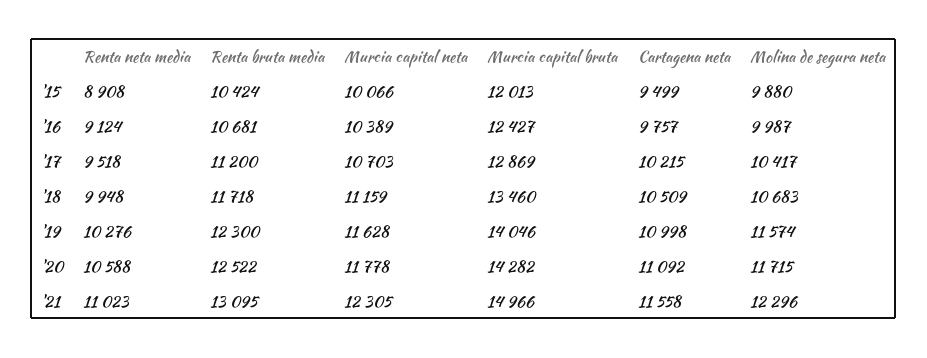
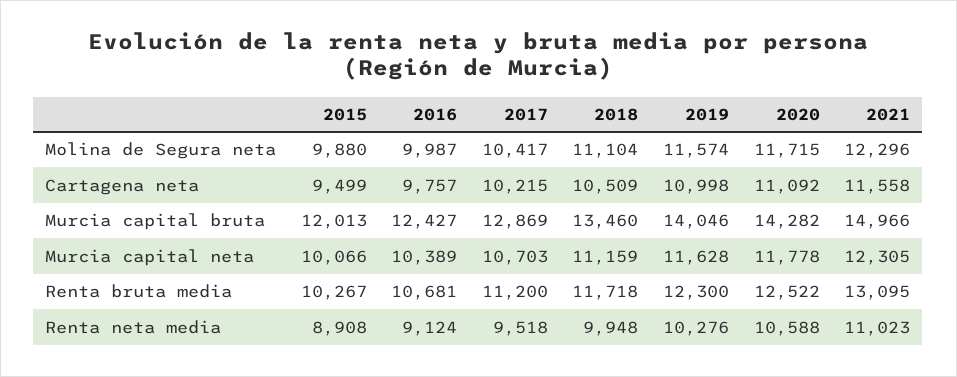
  {
    "Renta neta media": {
      "'15": 8908,
      "'16": 9124,
      "'17": 9518,
      "'18": 9948,
      "'19": 10276,
      "'20": 10588,
      "'21": 11023
    },
    "Renta bruta media": {
-     "'15": 10424,
+     "'15": 10267,
      "'16": 10681,
      "'17": 11200,
      "'18": 11718,
      "'19": 12300,
      "'20": 12522,
      "'21": 13095
    },
    "Murcia capital neta": {
      "'15": 10066,
      "'16": 10389,
      "'17": 10703,
      "'18": 11159,
      "'19": 11628,
      "'20": 11778,
      "'21": 12305
    },
    "Murcia capital bruta": {
      "'15": 12013,
      "'16": 12427,
      "'17": 12869,
      "'18": 13460,
      "'19": 14046,
      "'20": 14282,
      "'21": 14966
    },
    "Cartagena neta": {
      "'15": 9499,
      "'16": 9757,
      "'17": 10215,
      "'18": 10509,
      "'19": 10998,
      "'20": 11092,
      "'21": 11558
    },
    "Molina de segura neta": {
      "'15": 9880,
      "'16": 9987,
      "'17": 10417,
-     "'18": 10683,
+     "'18": 11104,
      "'19": 11574,
      "'20": 11715,
      "'21": 12296
    }
  }

